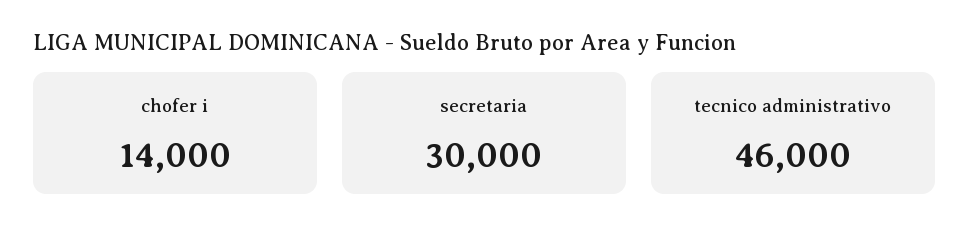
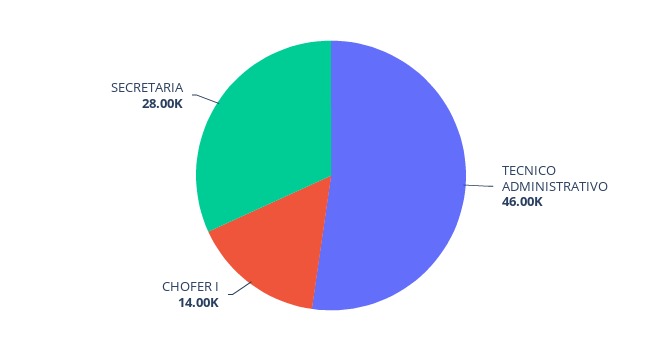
  {
    "chofer i": 14000,
-   "secretaria": 30000,
+   "secretaria": 28000,
    "tecnico administrativo": 46000
  }

